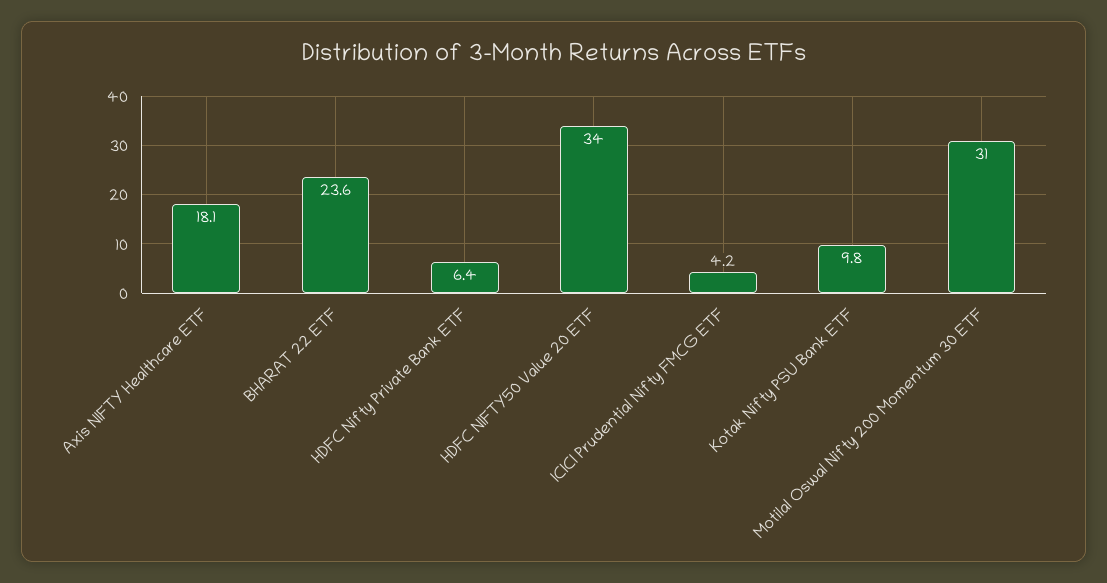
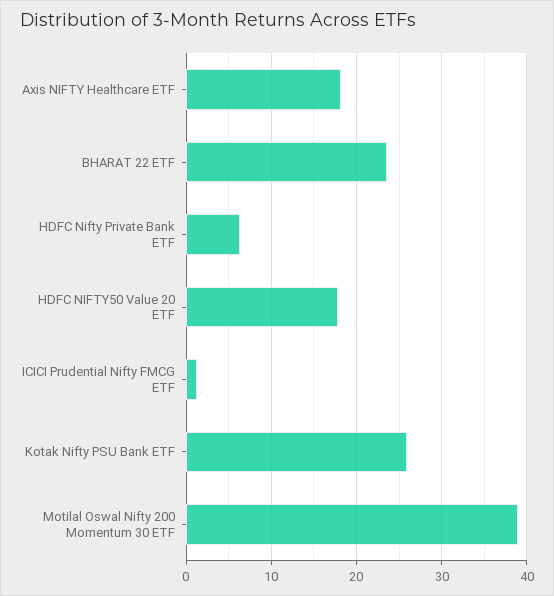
  {
    "Axis NIFTY Healthcare ETF": 18.1,
    "BHARAT 22 ETF": 23.6,
    "HDFC Nifty Private Bank ETF": 6.4,
-   "HDFC NIFTY50 Value 20 ETF": 34,
+   "HDFC NIFTY50 Value 20 ETF": 18,
-   "ICICI Prudential Nifty FMCG ETF": 4.2,
+   "ICICI Prudential Nifty FMCG ETF": 1,
-   "Kotak Nifty PSU Bank ETF": 9.8,
+   "Kotak Nifty PSU Bank ETF": 26,
-   "Motilal Oswal Nifty 200 Momentum 30 ETF": 31
+   "Motilal Oswal Nifty 200 Momentum 30 ETF": 39
  }

